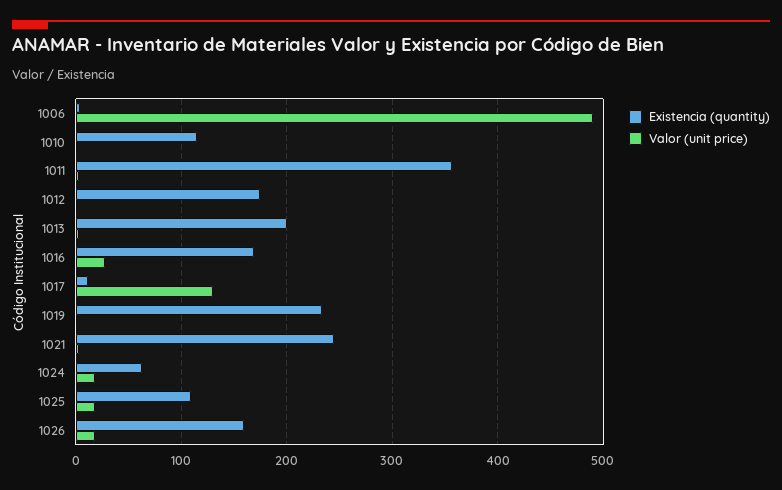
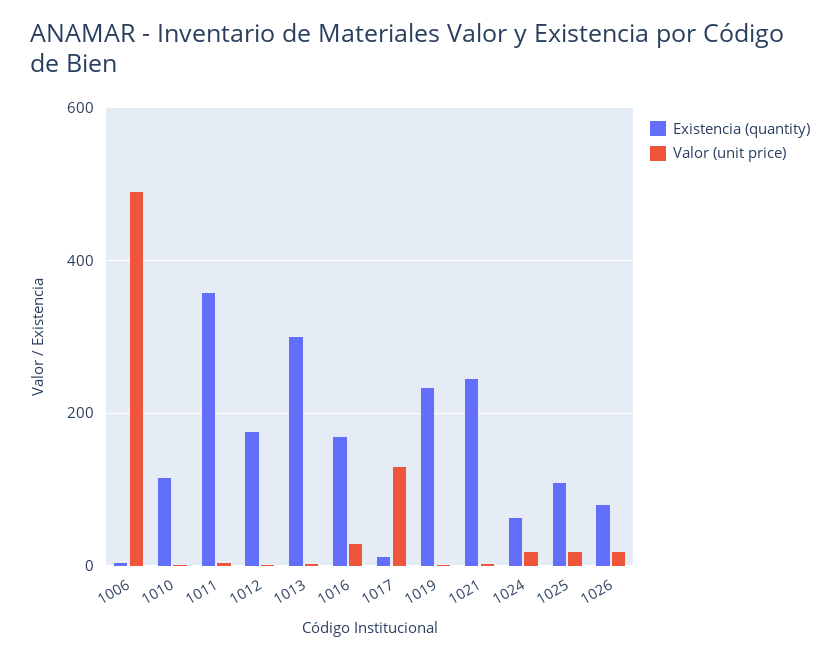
  {
    "Existencia (quantity)": {
      "1006": 0,
      "1010": 120,
      "1011": 360,
      "1012": 180,
-     "1013": 200,
+     "1013": 300,
      "1016": 170,
      "1017": 10,
      "1019": 230,
      "1021": 250,
      "1024": 60,
      "1025": 110,
-     "1026": 160
+     "1026": 80
    },
    "Valor (unit price)": {
      "1006": 490,
      "1010": 0,
      "1011": 0,
      "1012": 0,
      "1013": 0,
      "1016": 30,
      "1017": 130,
      "1019": 0,
      "1021": 0,
      "1024": 20,
      "1025": 20,
      "1026": 20
    }
  }

